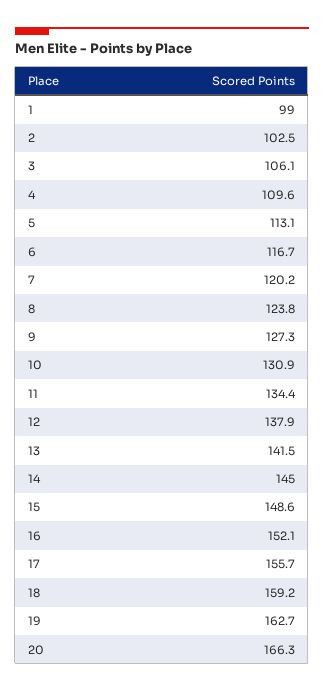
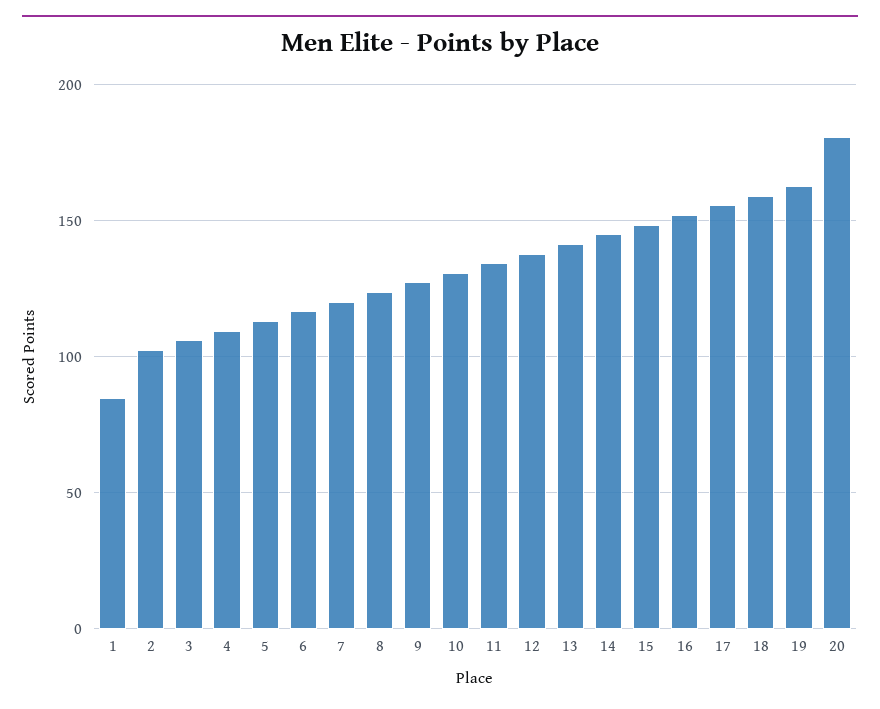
  {
-   "1": 99,
+   "1": 85,
    "2": 102.5,
    "3": 106.1,
    "4": 109.6,
    "5": 113.1,
    "6": 116.7,
    "7": 120.2,
    "8": 123.8,
    "9": 127.3,
    "10": 130.9,
    "11": 134.4,
    "12": 137.9,
    "13": 141.5,
    "14": 145,
    "15": 148.6,
    "16": 152.1,
    "17": 155.7,
    "18": 159.2,
    "19": 162.7,
-   "20": 166.3
+   "20": 180
  }

